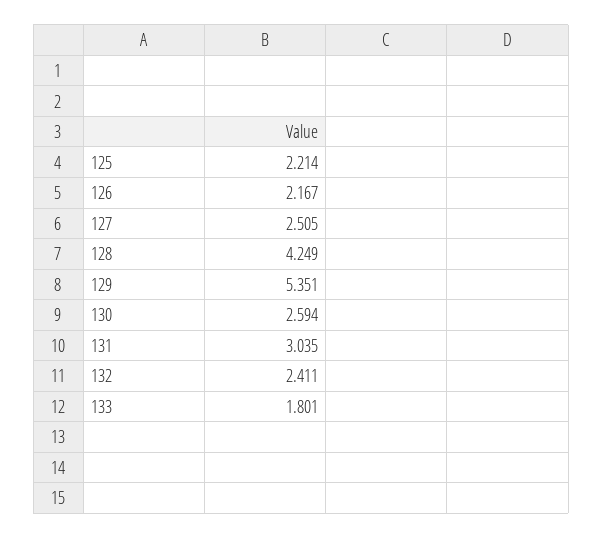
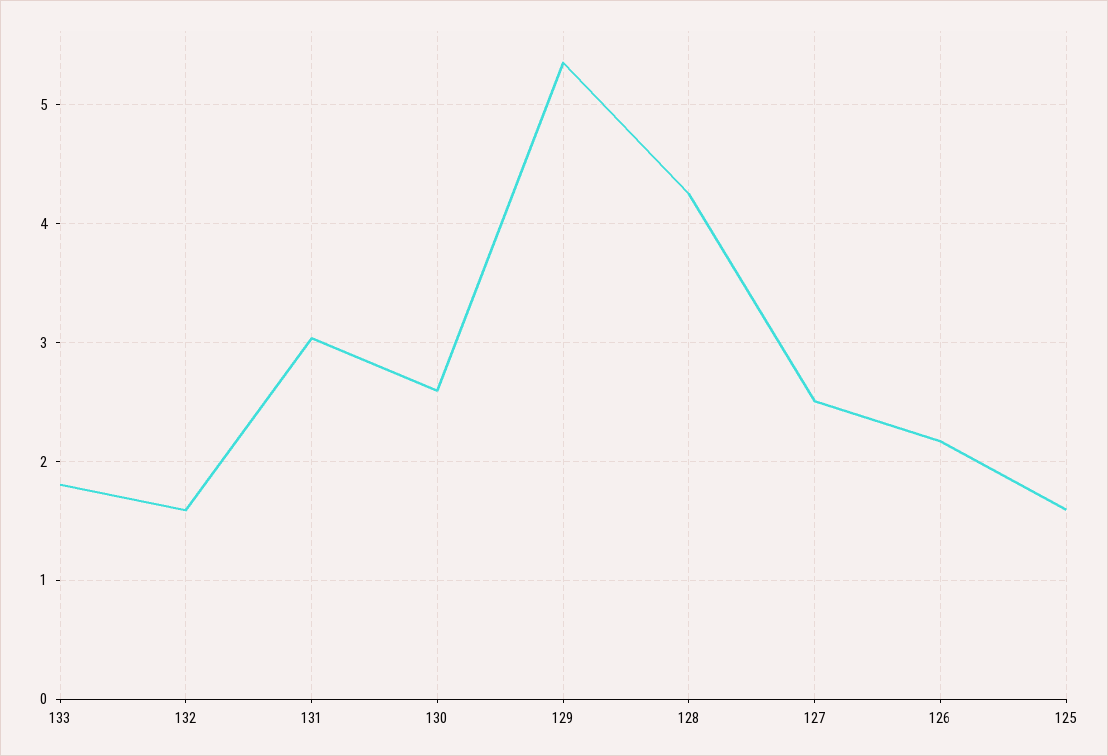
  {
-   "125": 2.214,
+   "125": 1.6,
    "126": 2.167,
    "127": 2.505,
    "128": 4.249,
    "129": 5.351,
    "130": 2.594,
    "131": 3.035,
-   "132": 2.411,
+   "132": 1.6,
    "133": 1.801
  }

